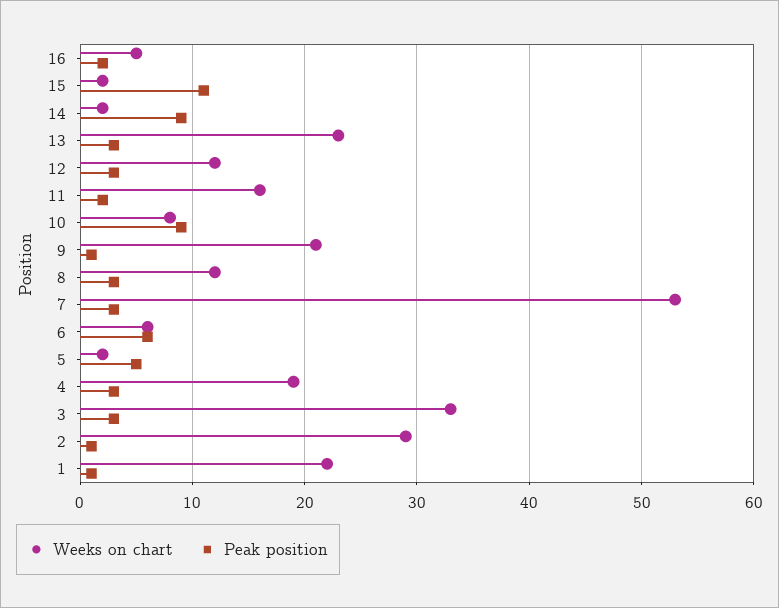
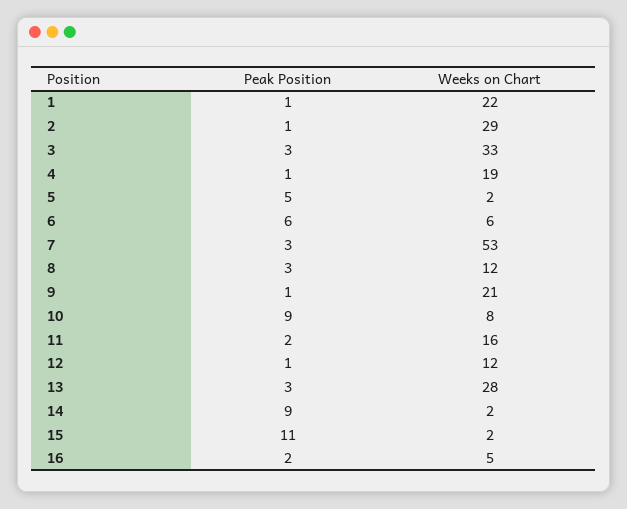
  {
    "Weeks on chart": {
      "16": 5,
      "15": 2,
      "14": 2,
-     "13": 23,
+     "13": 28,
      "12": 12,
      "11": 16,
      "10": 8,
      "9": 21,
      "8": 12,
      "7": 53,
      "6": 6,
      "5": 2,
      "4": 19,
      "3": 33,
      "2": 29,
      "1": 22
    },
    "Peak position": {
      "16": 2,
      "15": 11,
      "14": 9,
      "13": 3,
-     "12": 3,
+     "12": 1,
      "11": 2,
      "10": 9,
      "9": 1,
      "8": 3,
      "7": 3,
      "6": 6,
      "5": 5,
-     "4": 3,
+     "4": 1,
      "3": 3,
      "2": 1,
      "1": 1
    }
  }

